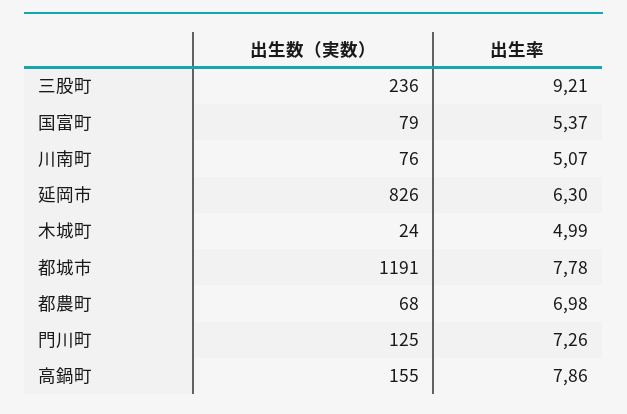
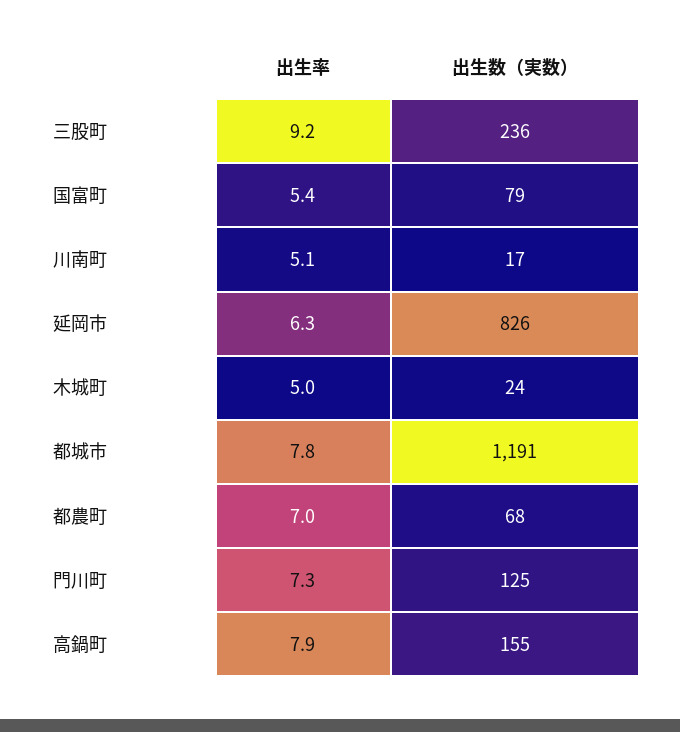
  {
    "出生数（実数）": {
      "三股町": 236,
      "国富町": 79,
-     "川南町": 76,
+     "川南町": 17,
      "延岡市": 826,
      "木城町": 24,
      "都城市": 1191,
      "都農町": 68,
      "門川町": 125,
      "高鍋町": 155
    },
    "出生率": {
      "三股町": 9.21,
      "国富町": 5.37,
      "川南町": 5.07,
      "延岡市": 6.3,
      "木城町": 4.99,
      "都城市": 7.78,
      "都農町": 6.98,
      "門川町": 7.26,
      "高鍋町": 7.86
    }
  }

